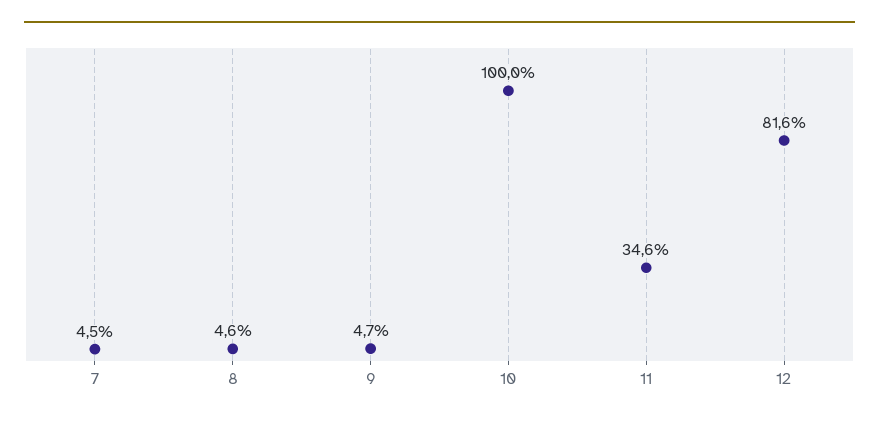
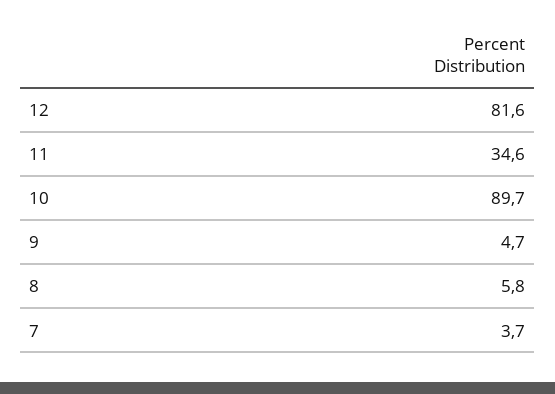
  {
-   "7": 4.5,
+   "7": 3.7,
-   "8": 4.6,
+   "8": 5.8,
    "9": 4.7,
-   "10": 100,
+   "10": 89.7,
    "11": 34.6,
    "12": 81.6
  }

